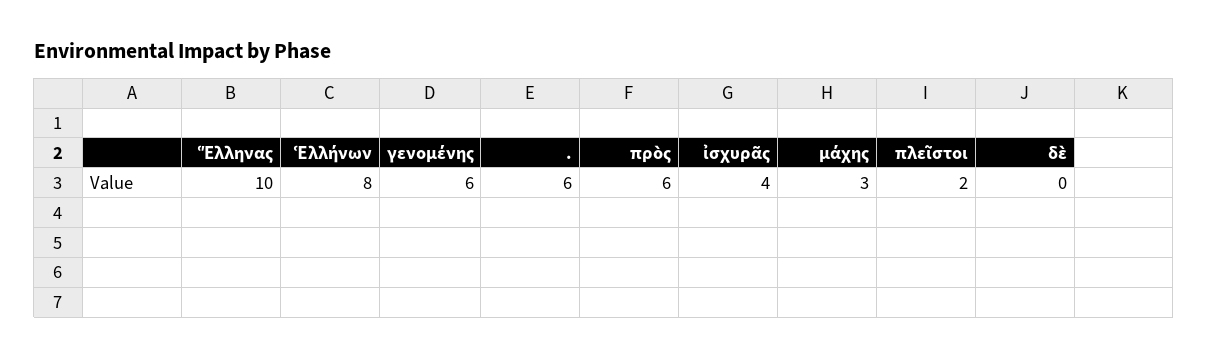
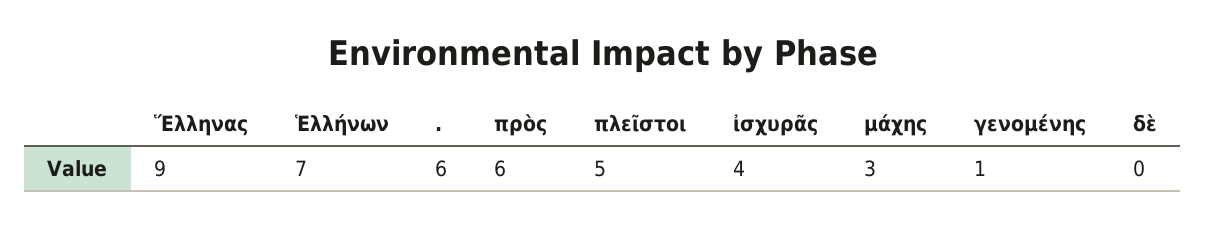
  {
-   "Ἕλληνας": 10,
+   "Ἕλληνας": 9,
-   "Ἑλλήνων": 8,
+   "Ἑλλήνων": 7,
-   "γενομένης": 6,
+   "γενομένης": 1,
    ".": 6,
    "πρὸς": 6,
    "ἰσχυρᾶς": 4,
    "μάχης": 3,
-   "πλεῖστοι": 2,
+   "πλεῖστοι": 5,
    "δὲ": 0
  }

